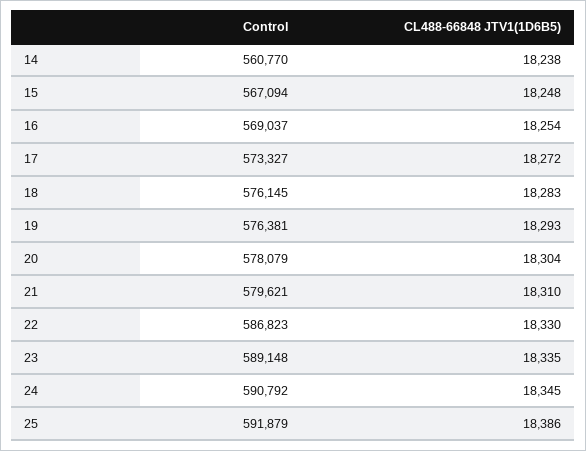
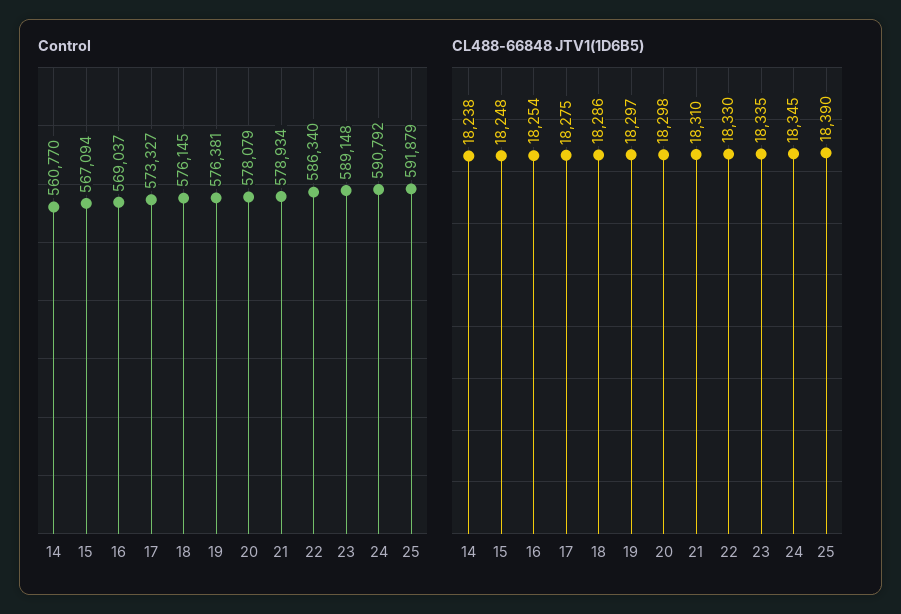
  {
    "Control": {
      "14": 560770,
      "15": 567094,
      "16": 569037,
      "17": 573327,
      "18": 576145,
      "19": 576381,
      "20": 578079,
-     "21": 579621,
+     "21": 578934,
-     "22": 586823,
+     "22": 586340,
      "23": 589148,
      "24": 590792,
      "25": 591879
    },
    "CL488-66848 JTV1(1D6B5)": {
      "14": 18238,
      "15": 18248,
      "16": 18254,
-     "17": 18272,
+     "17": 18275,
-     "18": 18283,
+     "18": 18286,
-     "19": 18293,
+     "19": 18297,
-     "20": 18304,
+     "20": 18298,
      "21": 18310,
      "22": 18330,
      "23": 18335,
      "24": 18345,
-     "25": 18386
+     "25": 18390
    }
  }

